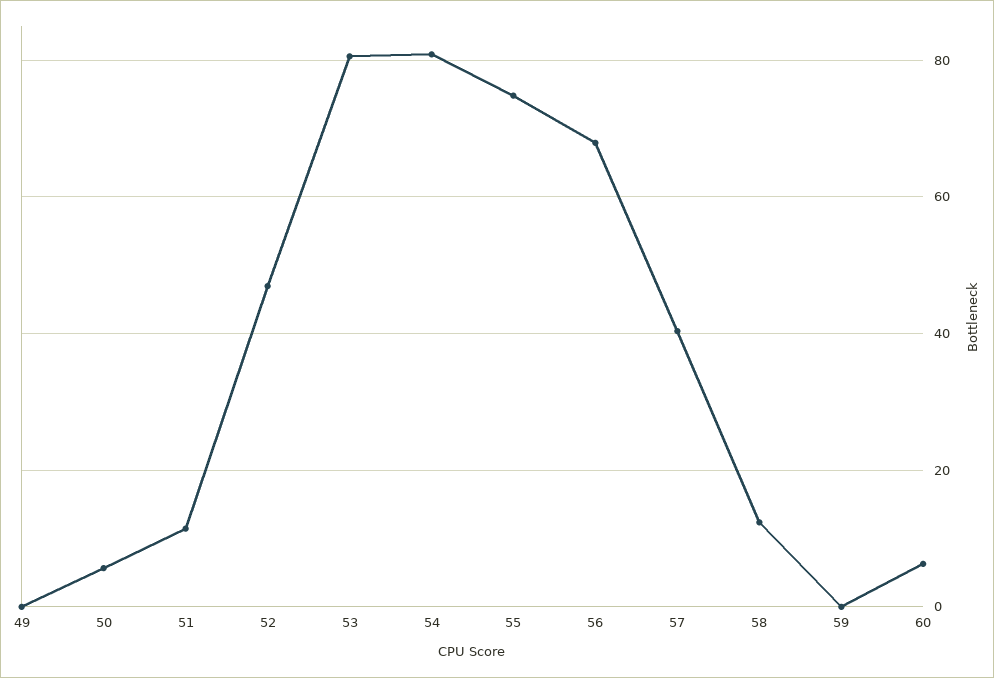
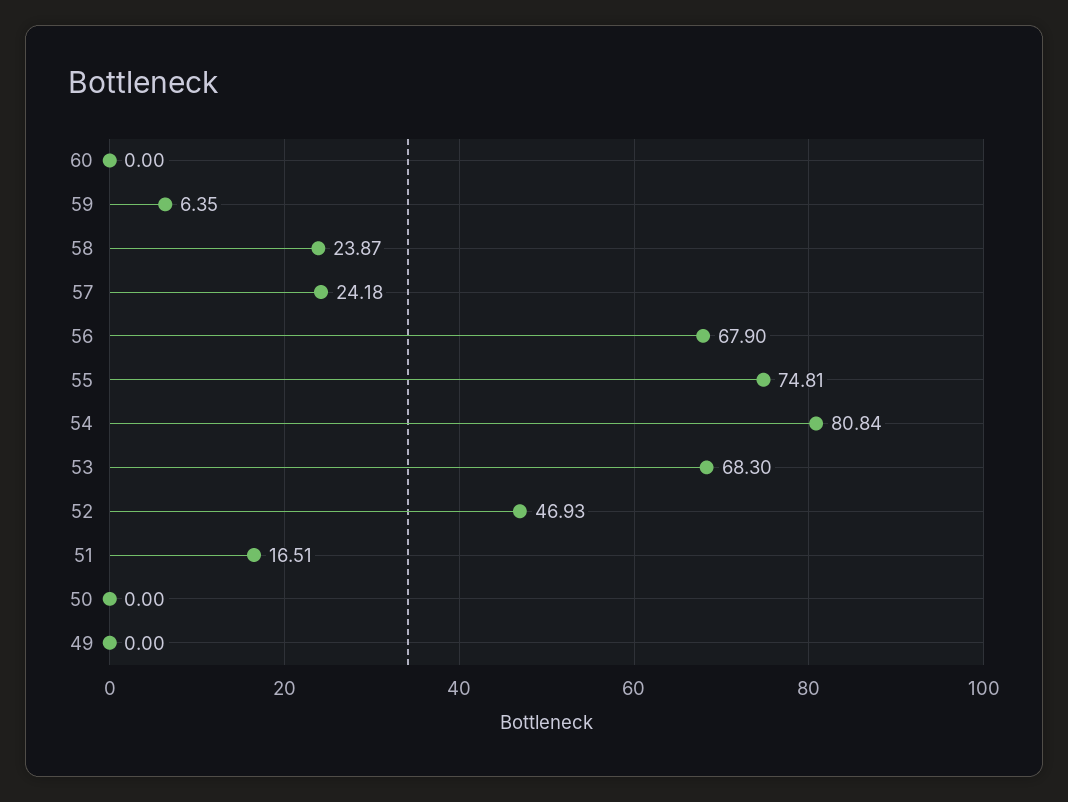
  {
    "49": 0,
-   "50": 6,
+   "50": 0,
-   "51": 12,
+   "51": 16.51,
    "52": 46.93,
-   "53": 80,
+   "53": 68.3,
    "54": 80.84,
    "55": 74.81,
    "56": 67.9,
-   "57": 40,
+   "57": 24.18,
-   "58": 12,
+   "58": 23.87,
-   "59": 0,
+   "59": 6.35,
-   "60": 6
+   "60": 0
  }

